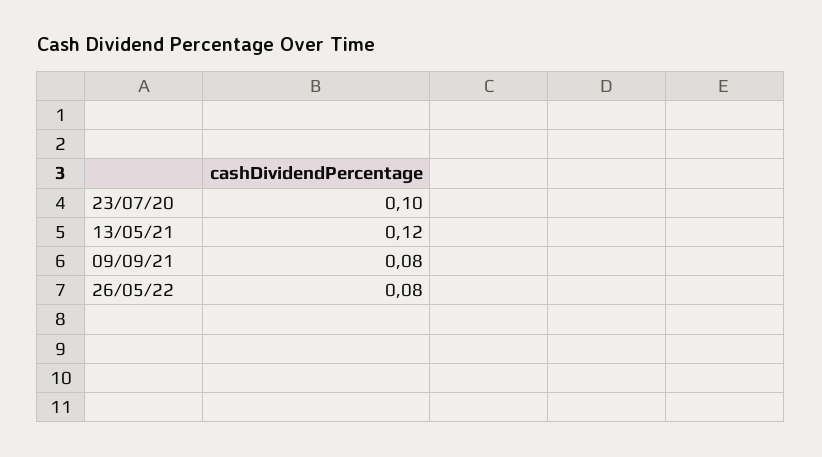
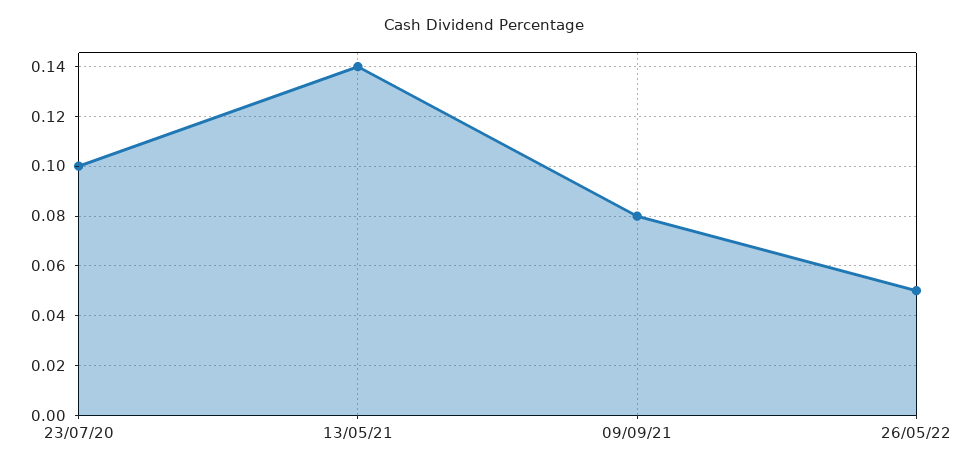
  {
    "23/07/20": 0.1,
-   "13/05/21": 0.12,
+   "13/05/21": 0.14,
    "09/09/21": 0.08,
-   "26/05/22": 0.08
+   "26/05/22": 0.05
  }

